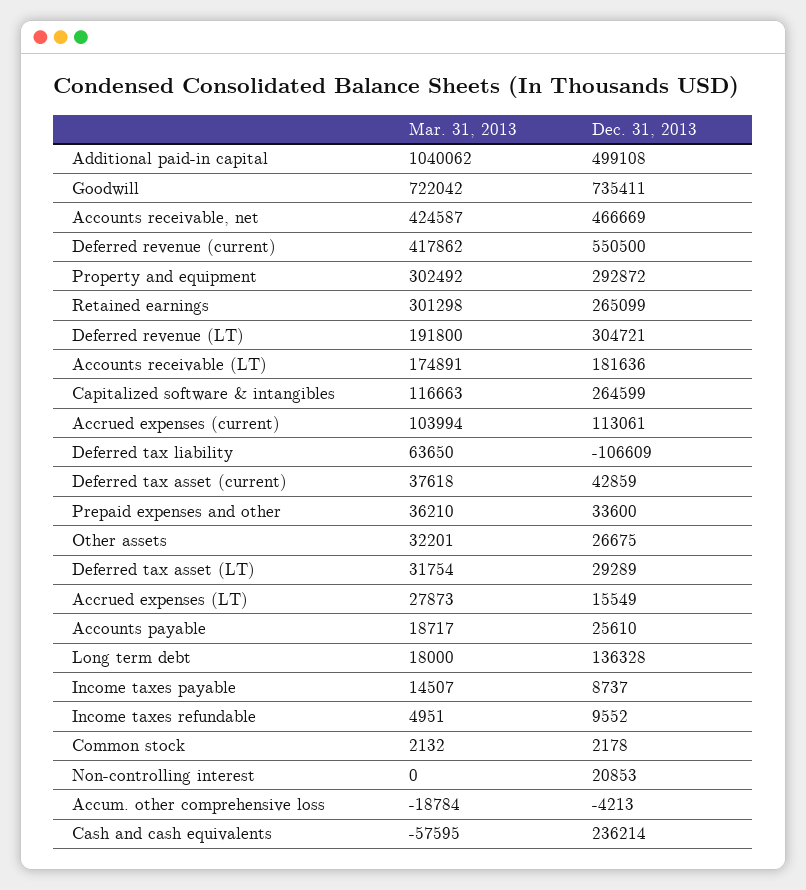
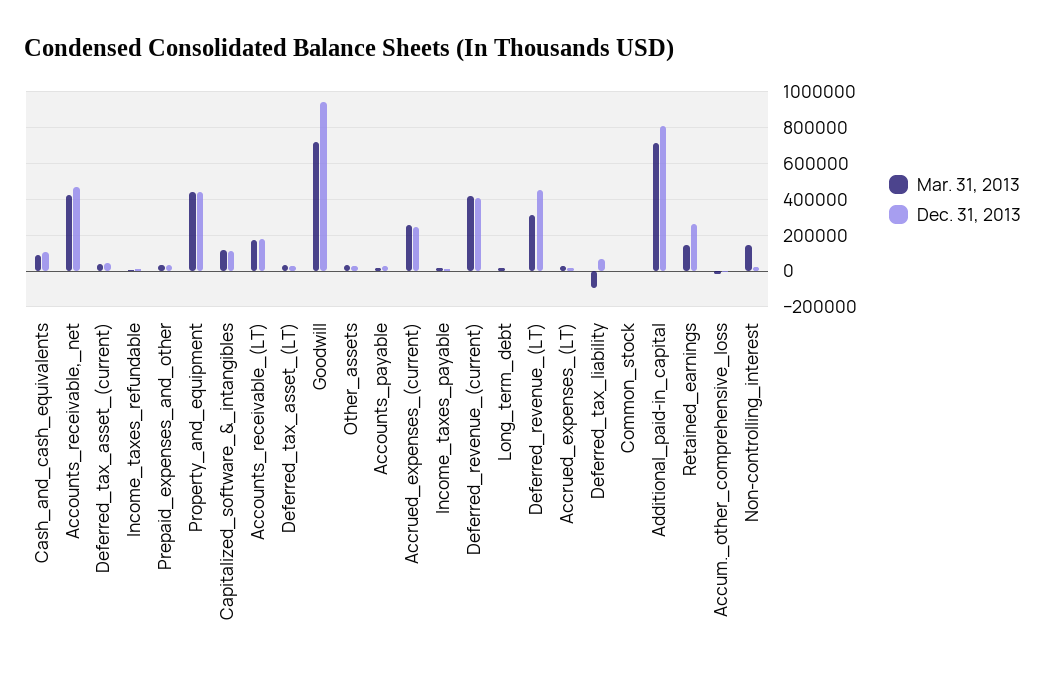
  {
    "Mar. 31, 2013": {
-     "Additional paid-in capital": 1040062,
+     "Additional paid-in capital": 700000,
      "Goodwill": 722042,
      "Accounts receivable, net": 424587,
      "Deferred revenue (current)": 417862,
-     "Property and equipment": 302492,
+     "Property and equipment": 450000,
-     "Retained earnings": 301298,
+     "Retained earnings": 150000,
-     "Deferred revenue (LT)": 191800,
+     "Deferred revenue (LT)": 300000,
      "Accounts receivable (LT)": 174891,
      "Capitalized software & intangibles": 116663,
-     "Accrued expenses (current)": 103994,
+     "Accrued expenses (current)": 250000,
-     "Deferred tax liability": 63650,
+     "Deferred tax liability": -100000,
      "Deferred tax asset (current)": 37618,
      "Prepaid expenses and other": 36210,
      "Other assets": 32201,
      "Deferred tax asset (LT)": 31754,
      "Accrued expenses (LT)": 27873,
      "Accounts payable": 18717,
      "Long term debt": 18000,
      "Income taxes payable": 14507,
      "Income taxes refundable": 4951,
      "Common stock": 2132,
-     "Non-controlling interest": 0,
+     "Non-controlling interest": 150000,
      "Accum. other comprehensive loss": -18784,
-     "Cash and cash equivalents": -57595
+     "Cash and cash equivalents": 100000
    },
    "Dec. 31, 2013": {
-     "Additional paid-in capital": 499108,
+     "Additional paid-in capital": 800000,
-     "Goodwill": 735411,
+     "Goodwill": 950000,
      "Accounts receivable, net": 466669,
-     "Deferred revenue (current)": 550500,
+     "Deferred revenue (current)": 400000,
-     "Property and equipment": 292872,
+     "Property and equipment": 450000,
      "Retained earnings": 265099,
-     "Deferred revenue (LT)": 304721,
+     "Deferred revenue (LT)": 450000,
      "Accounts receivable (LT)": 181636,
-     "Capitalized software & intangibles": 264599,
+     "Capitalized software & intangibles": 100000,
-     "Accrued expenses (current)": 113061,
+     "Accrued expenses (current)": 250000,
-     "Deferred tax liability": -106609,
+     "Deferred tax liability": 50000,
      "Deferred tax asset (current)": 42859,
      "Prepaid expenses and other": 33600,
      "Other assets": 26675,
      "Deferred tax asset (LT)": 29289,
      "Accrued expenses (LT)": 15549,
      "Accounts payable": 25610,
-     "Long term debt": 136328,
+     "Long term debt": 0,
      "Income taxes payable": 8737,
      "Income taxes refundable": 9552,
      "Common stock": 2178,
      "Non-controlling interest": 20853,
      "Accum. other comprehensive loss": -4213,
-     "Cash and cash equivalents": 236214
+     "Cash and cash equivalents": 100000
    }
  }

